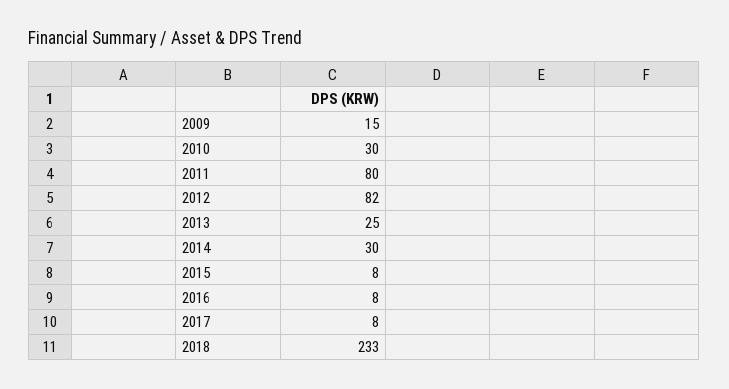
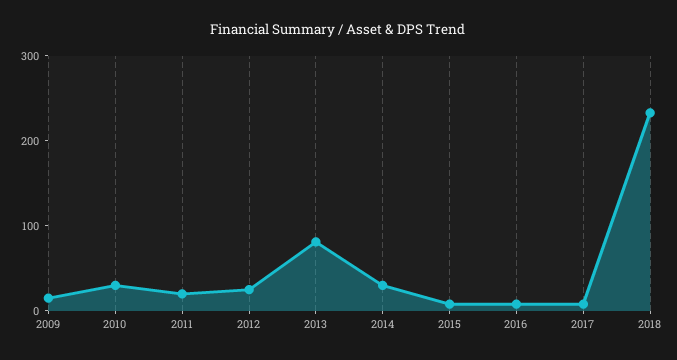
  {
    "2009": 15,
    "2010": 30,
-   "2011": 80,
+   "2011": 20,
-   "2012": 82,
+   "2012": 20,
-   "2013": 25,
+   "2013": 80,
    "2014": 30,
    "2015": 8,
    "2016": 8,
    "2017": 8,
    "2018": 233
  }

